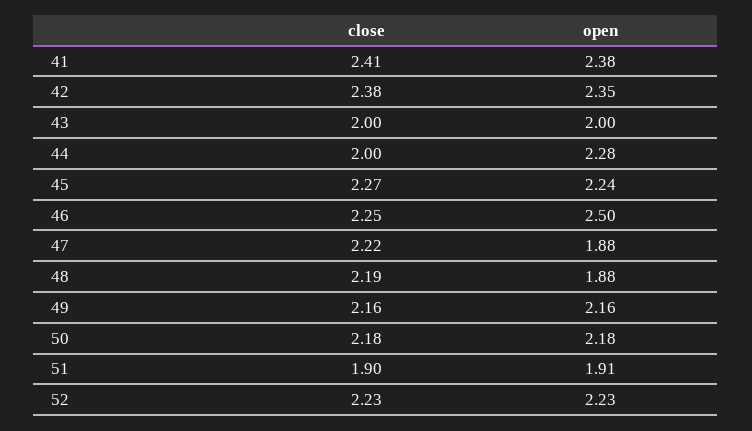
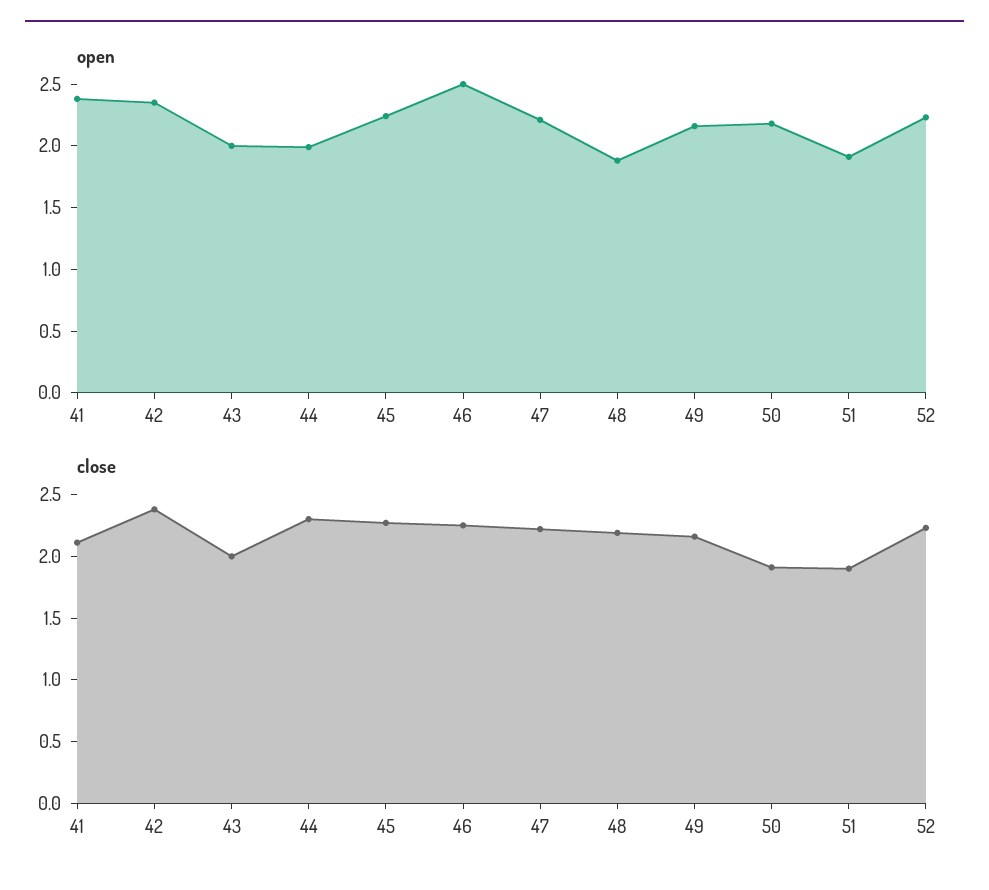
  {
    "close": {
-     "41": 2.41,
+     "41": 2.1,
      "42": 2.38,
      "43": 2,
-     "44": 2,
+     "44": 2.3,
      "45": 2.27,
      "46": 2.25,
      "47": 2.22,
      "48": 2.19,
      "49": 2.16,
-     "50": 2.18,
+     "50": 1.9,
      "51": 1.9,
      "52": 2.23
    },
    "open": {
      "41": 2.38,
      "42": 2.35,
      "43": 2,
-     "44": 2.28,
+     "44": 2,
      "45": 2.24,
      "46": 2.5,
-     "47": 1.88,
+     "47": 2.2,
      "48": 1.88,
      "49": 2.16,
      "50": 2.18,
      "51": 1.91,
      "52": 2.23
    }
  }

